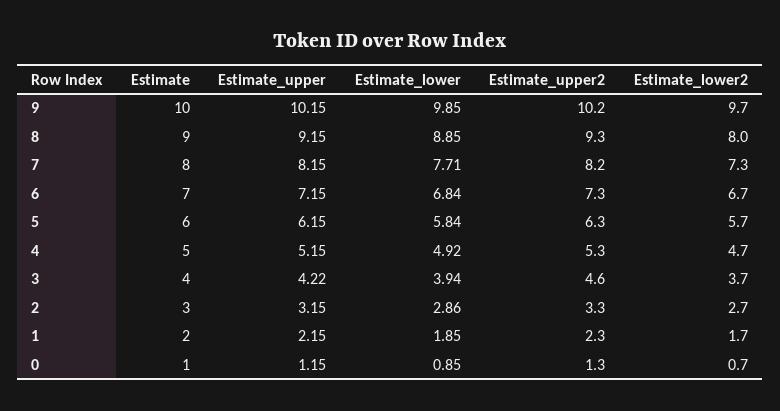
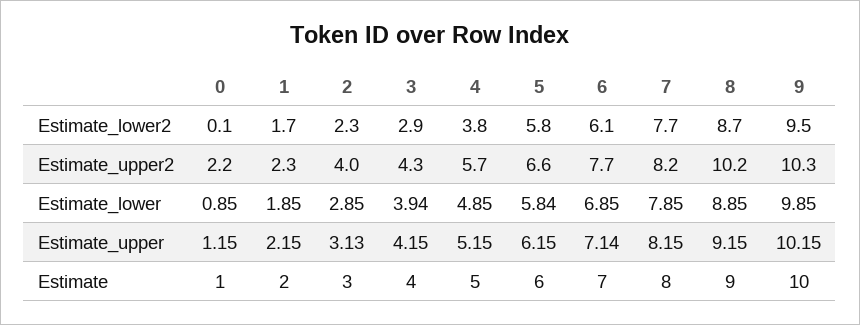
  {
    "Estimate": {
      "9": 10,
      "8": 9,
      "7": 8,
      "6": 7,
      "5": 6,
      "4": 5,
      "3": 4,
      "2": 3,
      "1": 2,
      "0": 1
    },
    "Estimate_upper": {
      "9": 10.15,
      "8": 9.15,
      "7": 8.15,
-     "6": 7.15,
+     "6": 7.14,
      "5": 6.15,
      "4": 5.15,
-     "3": 4.22,
+     "3": 4.15,
-     "2": 3.15,
+     "2": 3.13,
      "1": 2.15,
      "0": 1.15
    },
    "Estimate_lower": {
      "9": 9.85,
      "8": 8.85,
-     "7": 7.71,
+     "7": 7.85,
-     "6": 6.84,
+     "6": 6.85,
      "5": 5.84,
-     "4": 4.92,
+     "4": 4.85,
      "3": 3.94,
-     "2": 2.86,
+     "2": 2.85,
      "1": 1.85,
      "0": 0.85
    },
    "Estimate_upper2": {
-     "9": 10.2,
+     "9": 10.3,
-     "8": 9.3,
+     "8": 10.2,
      "7": 8.2,
-     "6": 7.3,
+     "6": 7.7,
-     "5": 6.3,
+     "5": 6.6,
-     "4": 5.3,
+     "4": 5.7,
-     "3": 4.6,
+     "3": 4.3,
-     "2": 3.3,
+     "2": 4,
      "1": 2.3,
-     "0": 1.3
+     "0": 2.2
    },
    "Estimate_lower2": {
-     "9": 9.7,
+     "9": 9.5,
-     "8": 8,
+     "8": 8.7,
-     "7": 7.3,
+     "7": 7.7,
-     "6": 6.7,
+     "6": 6.1,
-     "5": 5.7,
+     "5": 5.8,
-     "4": 4.7,
+     "4": 3.8,
-     "3": 3.7,
+     "3": 2.9,
-     "2": 2.7,
+     "2": 2.3,
      "1": 1.7,
-     "0": 0.7
+     "0": 0.1
    }
  }

